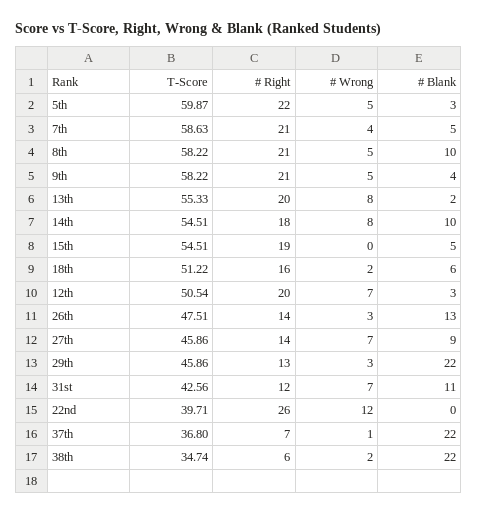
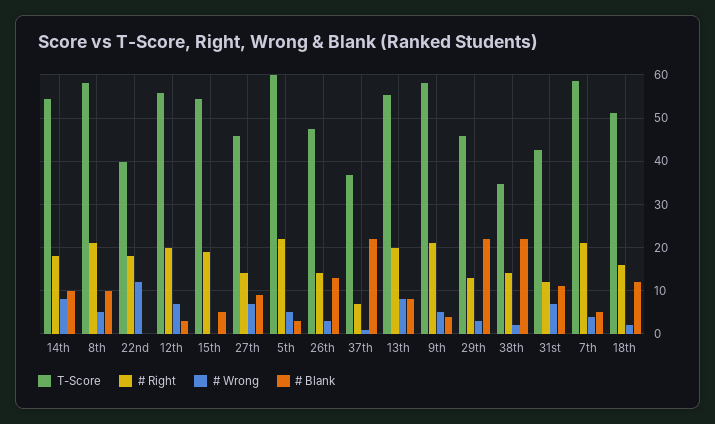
  {
    "T-Score": {
      "5th": 59.87,
      "7th": 58.63,
      "8th": 58.22,
      "9th": 58.22,
      "13th": 55.33,
      "14th": 54.51,
      "15th": 54.51,
      "18th": 51.22,
-     "12th": 50.54,
+     "12th": 56,
      "26th": 47.51,
      "27th": 45.86,
      "29th": 45.86,
      "31st": 42.56,
      "22nd": 39.71,
      "37th": 36.8,
      "38th": 34.74
    },
    "# Right": {
      "5th": 22,
      "7th": 21,
      "8th": 21,
      "9th": 21,
      "13th": 20,
      "14th": 18,
      "15th": 19,
      "18th": 16,
      "12th": 20,
      "26th": 14,
      "27th": 14,
      "29th": 13,
      "31st": 12,
-     "22nd": 26,
+     "22nd": 18,
      "37th": 7,
-     "38th": 6
+     "38th": 14
    },
    "# Wrong": {
      "5th": 5,
      "7th": 4,
      "8th": 5,
      "9th": 5,
      "13th": 8,
      "14th": 8,
      "15th": 0,
      "18th": 2,
      "12th": 7,
      "26th": 3,
      "27th": 7,
      "29th": 3,
      "31st": 7,
      "22nd": 12,
      "37th": 1,
      "38th": 2
    },
    "# Blank": {
      "5th": 3,
      "7th": 5,
      "8th": 10,
      "9th": 4,
-     "13th": 2,
+     "13th": 8,
      "14th": 10,
      "15th": 5,
-     "18th": 6,
+     "18th": 12,
      "12th": 3,
      "26th": 13,
      "27th": 9,
      "29th": 22,
      "31st": 11,
      "22nd": 0,
      "37th": 22,
      "38th": 22
    }
  }

